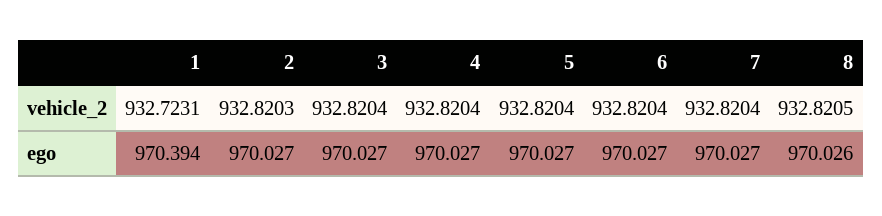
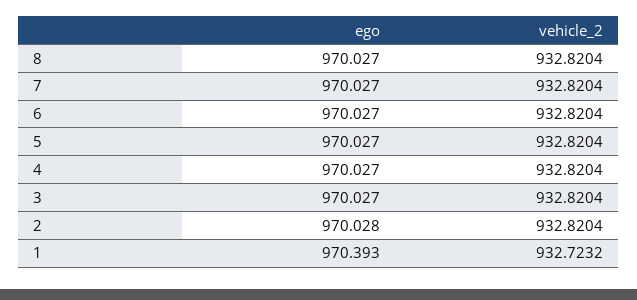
  {
    "1": {
-     "vehicle_2": 932.7231,
+     "vehicle_2": 932.7232,
-     "ego": 970.394
+     "ego": 970.393
    },
    "2": {
-     "vehicle_2": 932.8203,
+     "vehicle_2": 932.8204,
-     "ego": 970.027
+     "ego": 970.028
    },
    "3": {
      "vehicle_2": 932.8204,
      "ego": 970.027
    },
    "4": {
      "vehicle_2": 932.8204,
      "ego": 970.027
    },
    "5": {
      "vehicle_2": 932.8204,
      "ego": 970.027
    },
    "6": {
      "vehicle_2": 932.8204,
      "ego": 970.027
    },
    "7": {
      "vehicle_2": 932.8204,
      "ego": 970.027
    },
    "8": {
-     "vehicle_2": 932.8205,
+     "vehicle_2": 932.8204,
-     "ego": 970.026
+     "ego": 970.027
    }
  }

